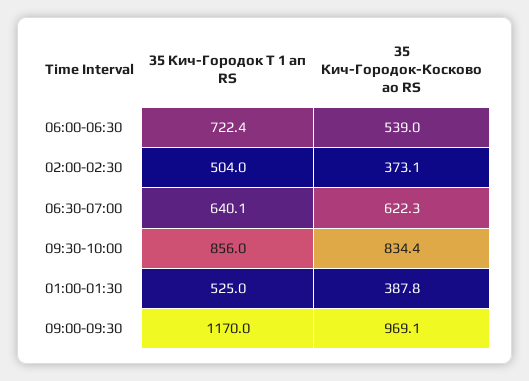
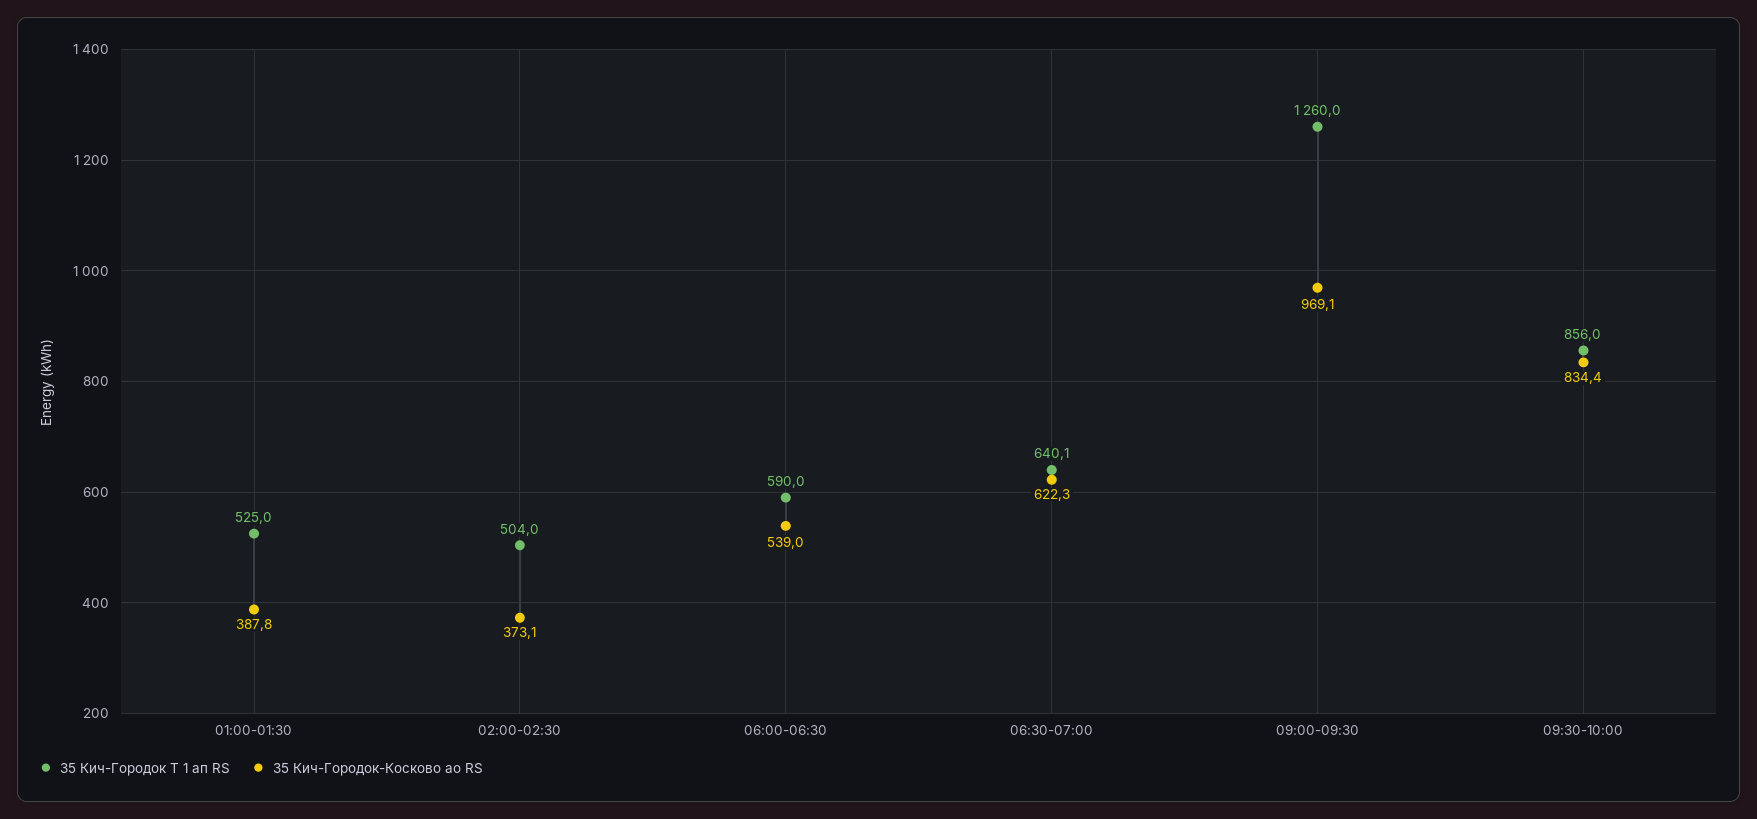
  {
    "35 Кич-Городок Т 1 ап RS": {
-     "06:00-06:30": 722.4,
+     "06:00-06:30": 590,
      "02:00-02:30": 504,
      "06:30-07:00": 640.1,
      "09:30-10:00": 856,
      "01:00-01:30": 525,
-     "09:00-09:30": 1170
+     "09:00-09:30": 1260
    },
    "35 Кич-Городок-Косково ао RS": {
      "06:00-06:30": 539,
      "02:00-02:30": 373.1,
      "06:30-07:00": 622.3,
      "09:30-10:00": 834.4,
      "01:00-01:30": 387.8,
      "09:00-09:30": 969.1
    }
  }

